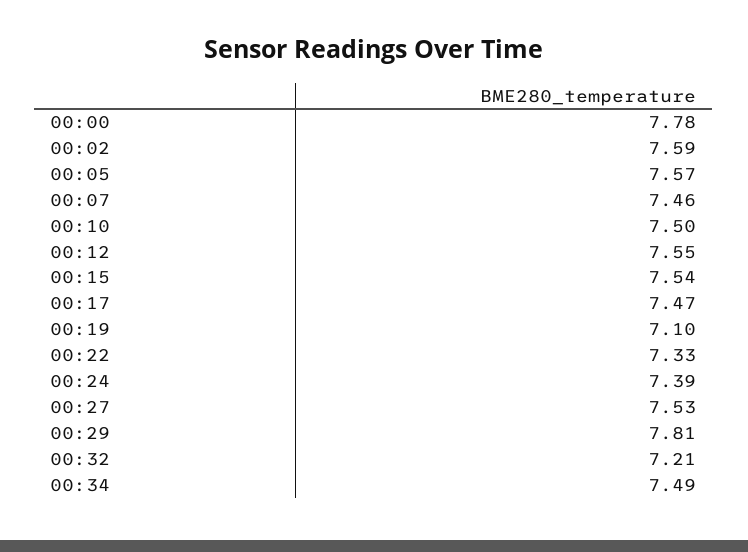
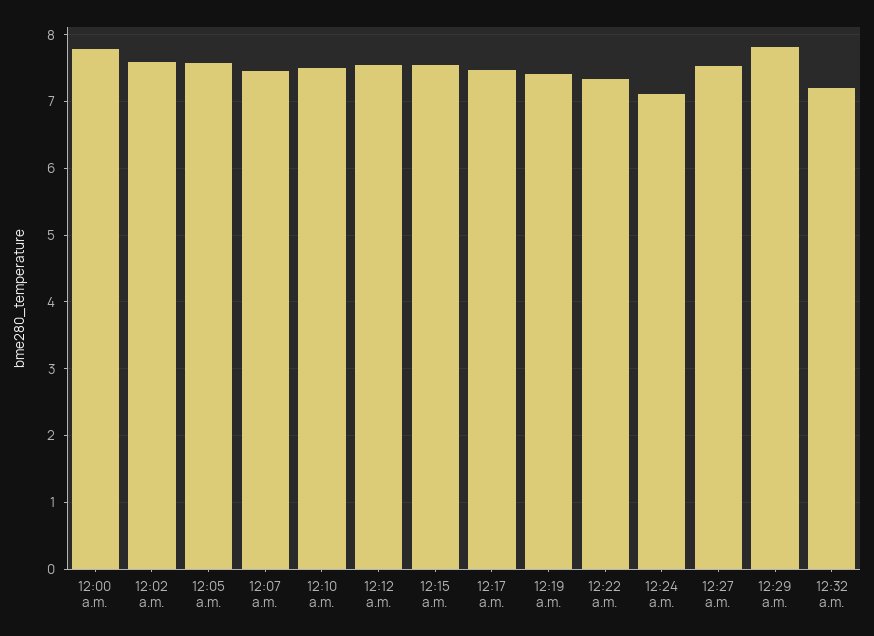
  {
    "00:00": 7.78,
    "00:02": 7.59,
    "00:05": 7.57,
    "00:07": 7.46,
    "00:10": 7.5,
    "00:12": 7.55,
    "00:15": 7.54,
    "00:17": 7.47,
-   "00:19": 7.1,
+   "00:19": 7.4,
    "00:22": 7.33,
-   "00:24": 7.39,
+   "00:24": 7.1,
    "00:27": 7.53,
    "00:29": 7.81,
-   "00:32": 7.21,
+   "00:32": 7.21
-   "00:34": 7.49
  }

